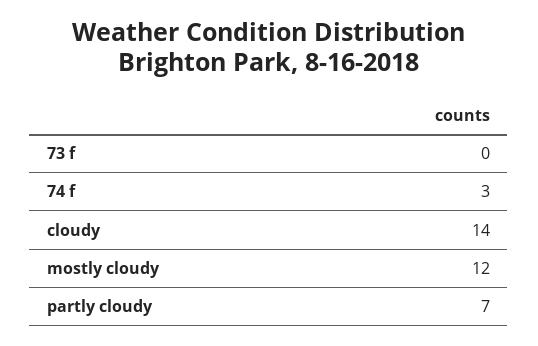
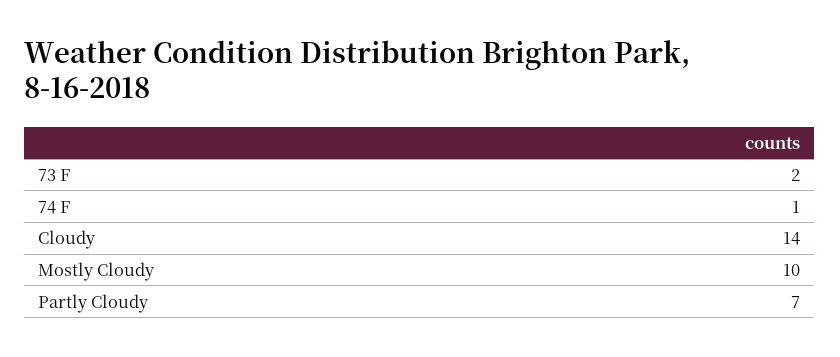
  {
-   "73 f": 0,
+   "73 f": 2,
-   "74 f": 3,
+   "74 f": 1,
    "cloudy": 14,
-   "mostly cloudy": 12,
+   "mostly cloudy": 10,
    "partly cloudy": 7
  }

